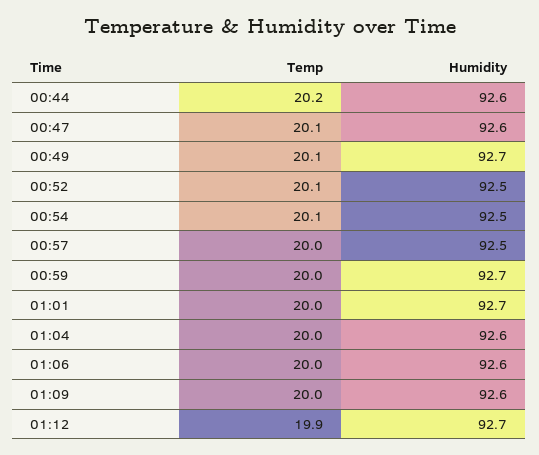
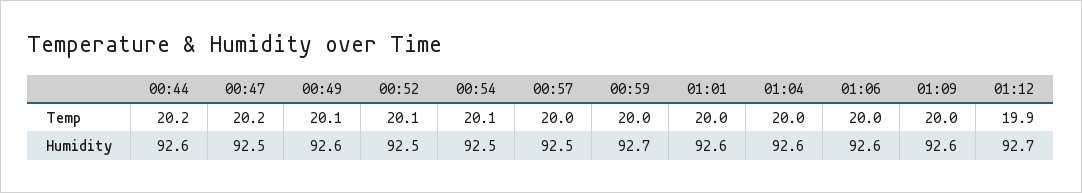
  {
    "Temp": {
      "00:44": 20.2,
-     "00:47": 20.1,
+     "00:47": 20.2,
      "00:49": 20.1,
      "00:52": 20.1,
      "00:54": 20.1,
      "00:57": 20,
      "00:59": 20,
      "01:01": 20,
      "01:04": 20,
      "01:06": 20,
      "01:09": 20,
      "01:12": 19.9
    },
    "Humidity": {
      "00:44": 92.6,
-     "00:47": 92.6,
+     "00:47": 92.5,
-     "00:49": 92.7,
+     "00:49": 92.6,
      "00:52": 92.5,
      "00:54": 92.5,
      "00:57": 92.5,
      "00:59": 92.7,
-     "01:01": 92.7,
+     "01:01": 92.6,
      "01:04": 92.6,
      "01:06": 92.6,
      "01:09": 92.6,
      "01:12": 92.7
    }
  }

